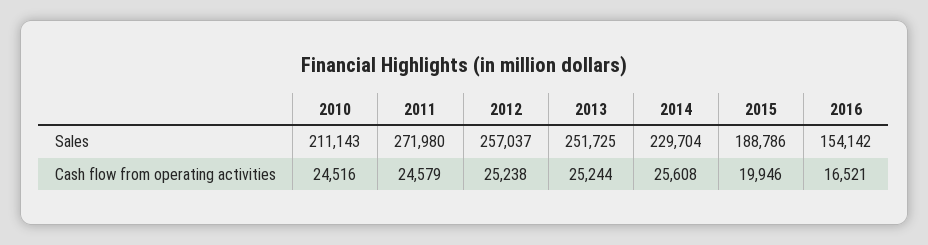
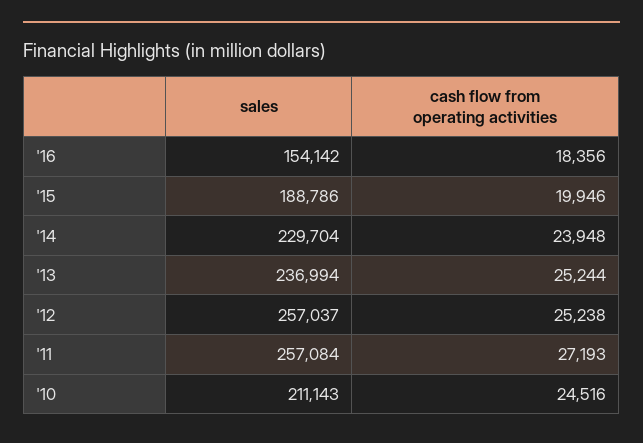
  {
    "2010": {
      "Sales": 211143,
      "Cash flow from operating activities": 24516
    },
    "2011": {
-     "Sales": 271980,
+     "Sales": 257084,
-     "Cash flow from operating activities": 24579
+     "Cash flow from operating activities": 27193
    },
    "2012": {
      "Sales": 257037,
      "Cash flow from operating activities": 25238
    },
    "2013": {
-     "Sales": 251725,
+     "Sales": 236994,
      "Cash flow from operating activities": 25244
    },
    "2014": {
      "Sales": 229704,
-     "Cash flow from operating activities": 25608
+     "Cash flow from operating activities": 23948
    },
    "2015": {
      "Sales": 188786,
      "Cash flow from operating activities": 19946
    },
    "2016": {
      "Sales": 154142,
-     "Cash flow from operating activities": 16521
+     "Cash flow from operating activities": 18356
    }
  }

